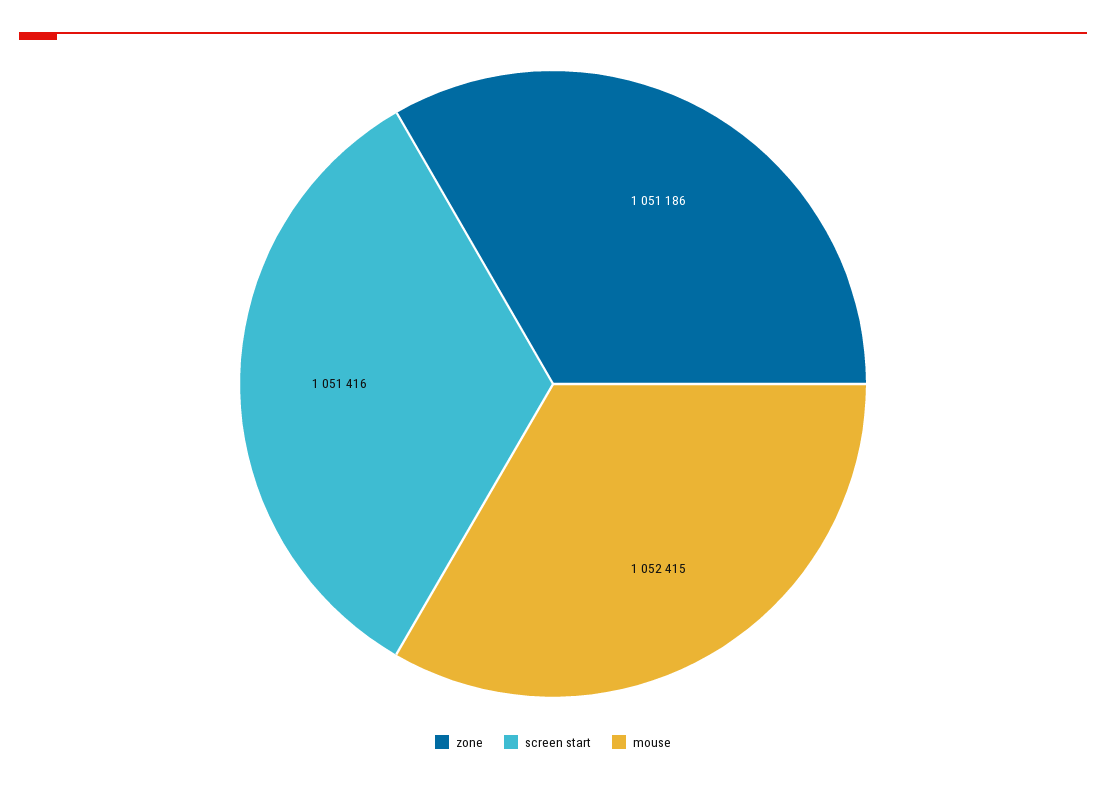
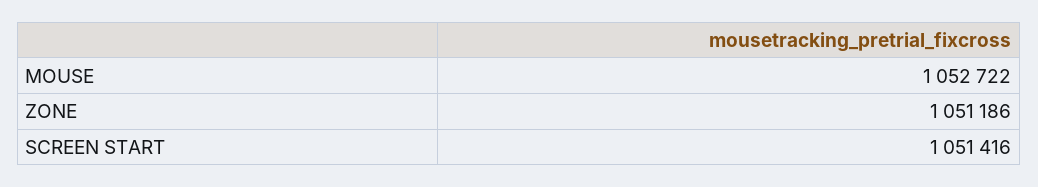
  {
    "zone": 1051186,
    "screen start": 1051416,
-   "mouse": 1052415
+   "mouse": 1052722
  }

